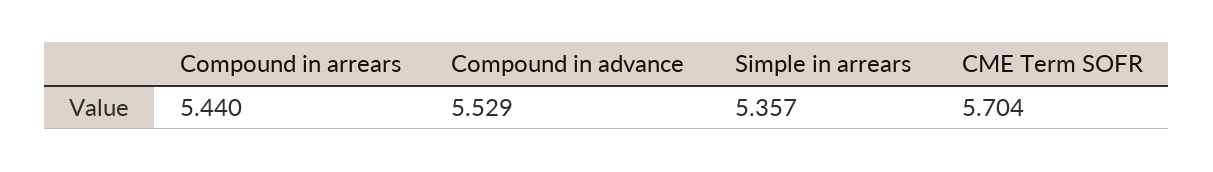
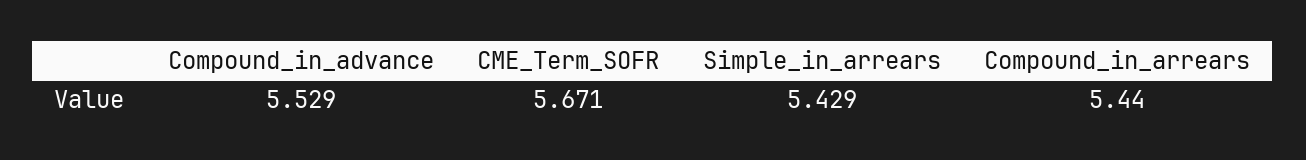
  {
    "Compound in arrears": 5.44,
    "Compound in advance": 5.529,
-   "Simple in arrears": 5.357,
+   "Simple in arrears": 5.429,
-   "CME Term SOFR": 5.704
+   "CME Term SOFR": 5.671
  }

